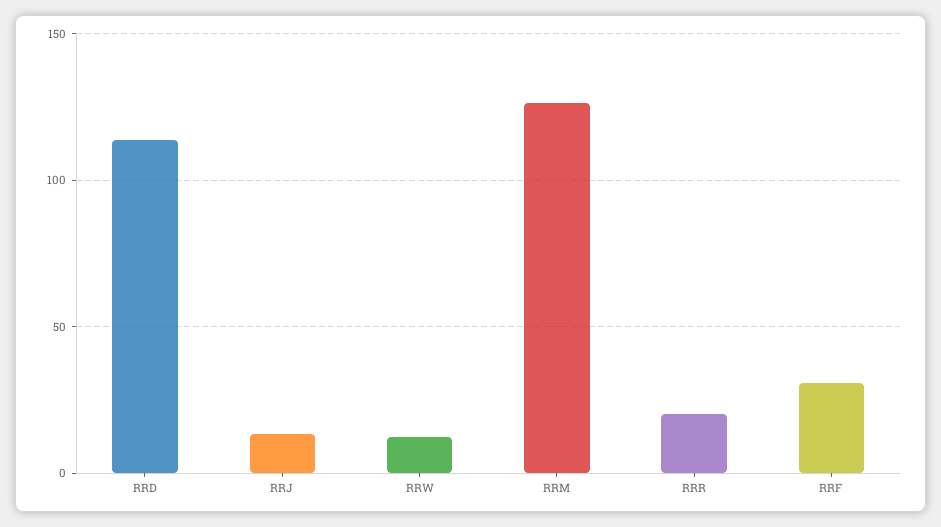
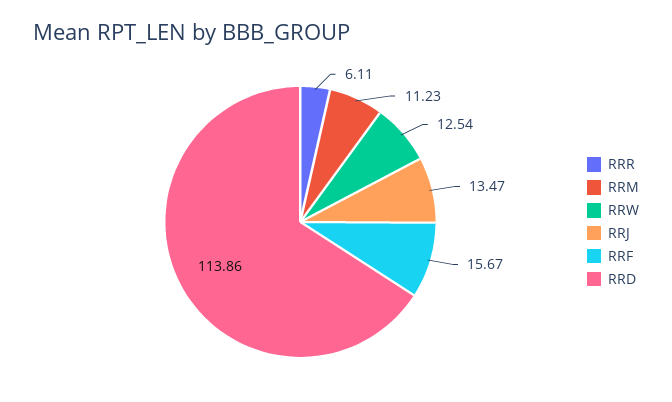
  {
    "RRD": 113.86,
    "RRJ": 13.47,
    "RRW": 12.54,
-   "RRM": 125,
+   "RRM": 11.23,
-   "RRR": 20,
+   "RRR": 6.11,
-   "RRF": 30
+   "RRF": 15.67
  }

